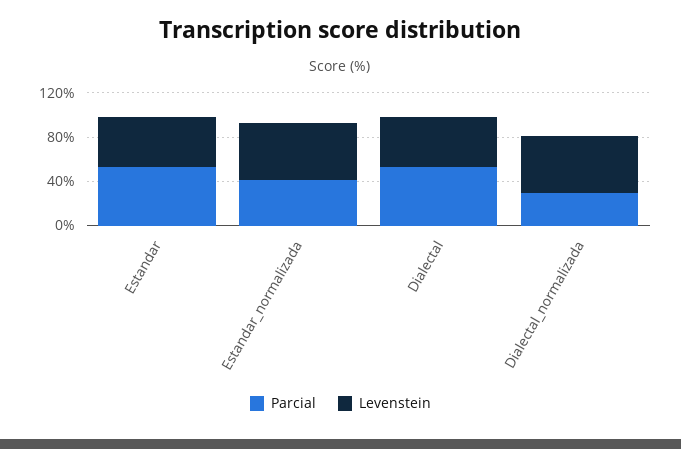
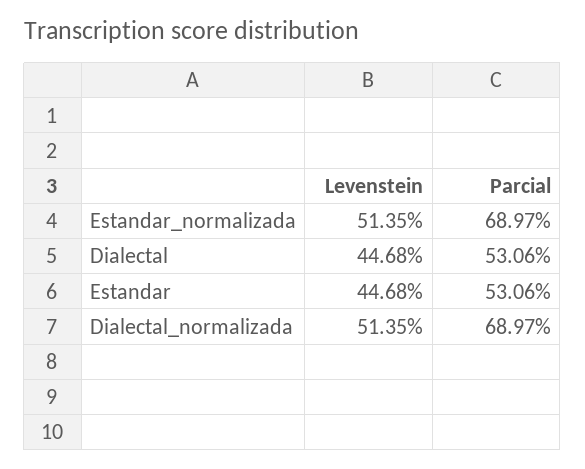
  {
    "Parcial": {
      "Estandar": 53.06,
-     "Estandar_normalizada": 40,
+     "Estandar_normalizada": 68.97,
      "Dialectal": 53.06,
-     "Dialectal_normalizada": 30
+     "Dialectal_normalizada": 68.97
    },
    "Levenstein": {
      "Estandar": 44.68,
      "Estandar_normalizada": 51.35,
      "Dialectal": 44.68,
      "Dialectal_normalizada": 51.35
    }
  }

